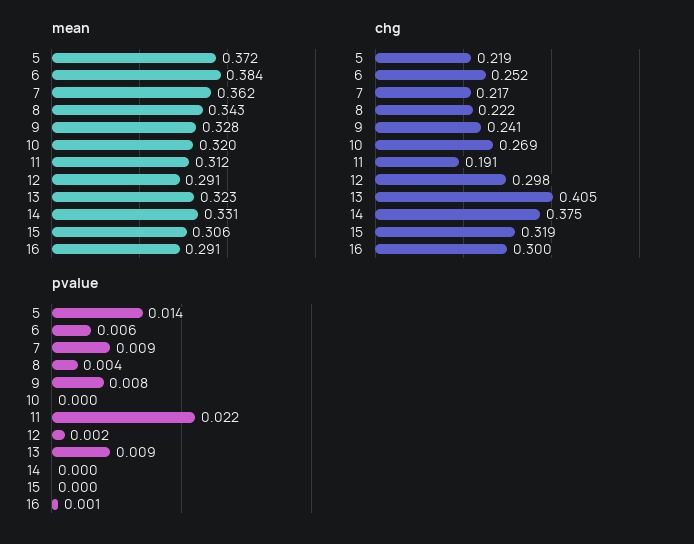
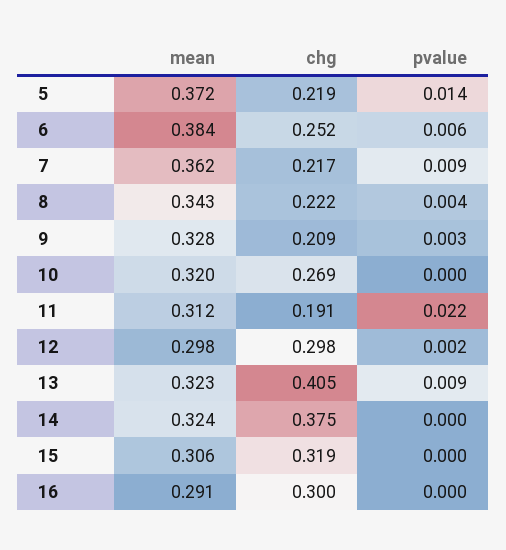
  {
    "mean": {
      "5": 0.372,
      "6": 0.384,
      "7": 0.362,
      "8": 0.343,
      "9": 0.328,
      "10": 0.32,
      "11": 0.312,
-     "12": 0.291,
+     "12": 0.298,
      "13": 0.323,
-     "14": 0.331,
+     "14": 0.324,
      "15": 0.306,
      "16": 0.291
    },
    "chg": {
      "5": 0.219,
      "6": 0.252,
      "7": 0.217,
      "8": 0.222,
-     "9": 0.241,
+     "9": 0.209,
      "10": 0.269,
      "11": 0.191,
      "12": 0.298,
      "13": 0.405,
      "14": 0.375,
      "15": 0.319,
      "16": 0.3
    },
    "pvalue": {
      "5": 0.014,
      "6": 0.006,
      "7": 0.009,
      "8": 0.004,
-     "9": 0.008,
+     "9": 0.003,
      "10": 0,
      "11": 0.022,
      "12": 0.002,
      "13": 0.009,
      "14": 0,
      "15": 0,
-     "16": 0.001
+     "16": 0
    }
  }

